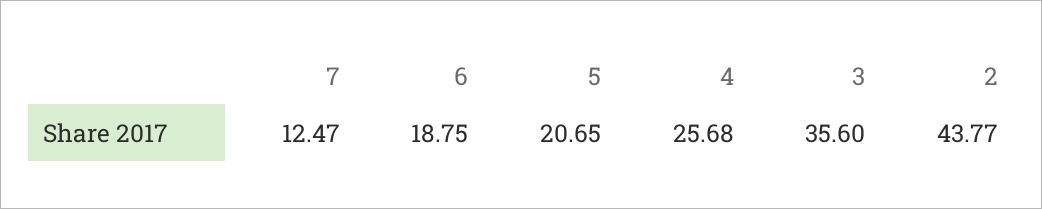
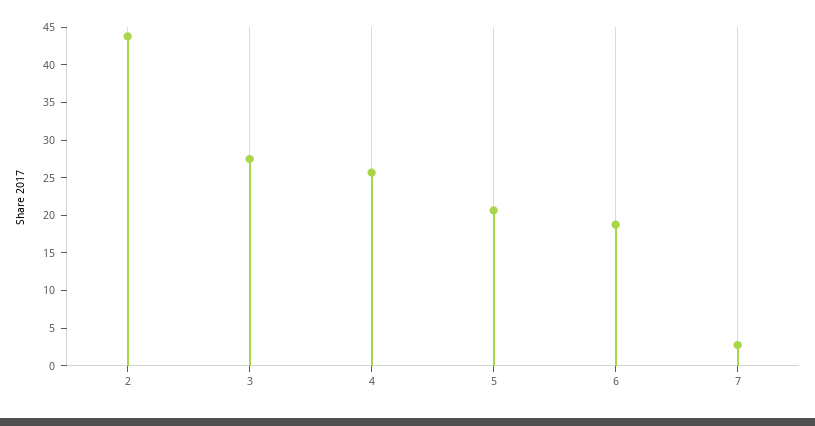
  {
-   "7": 12.47,
+   "7": 2.5,
    "6": 18.75,
    "5": 20.65,
    "4": 25.68,
-   "3": 35.6,
+   "3": 27.5,
    "2": 43.77
  }

